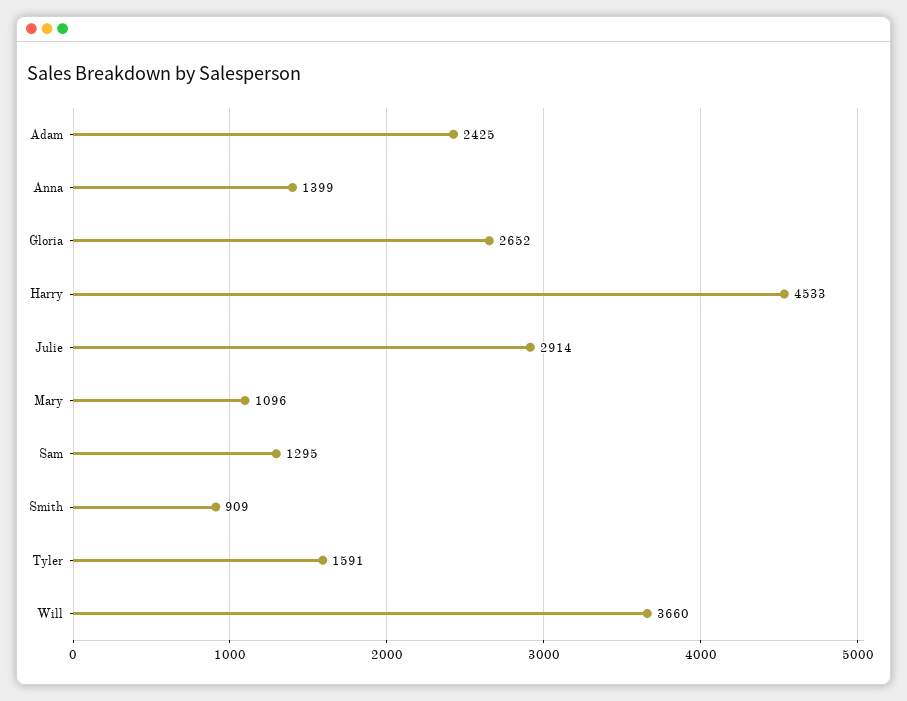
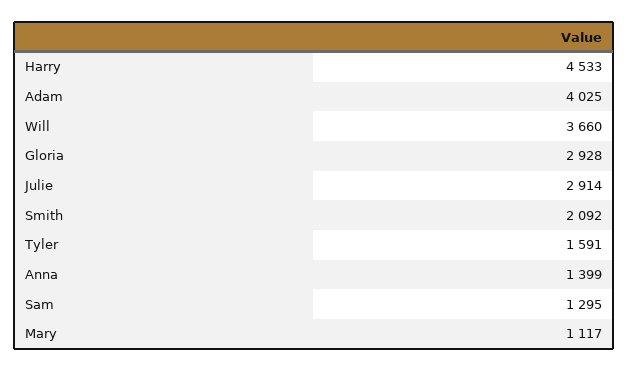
  {
-   "Adam": 2425,
+   "Adam": 4025,
    "Anna": 1399,
-   "Gloria": 2652,
+   "Gloria": 2928,
    "Harry": 4533,
    "Julie": 2914,
-   "Mary": 1096,
+   "Mary": 1117,
    "Sam": 1295,
-   "Smith": 909,
+   "Smith": 2092,
    "Tyler": 1591,
    "Will": 3660
  }

